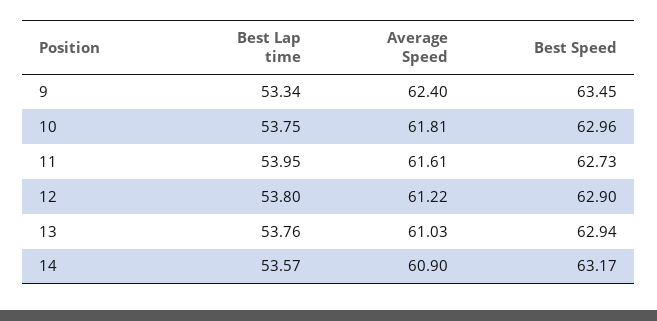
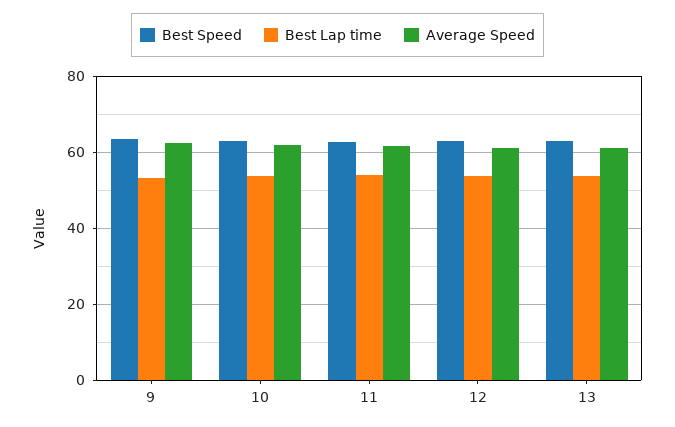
  {
    "Best Lap time": {
      "9": 53.34,
      "10": 53.75,
      "11": 53.95,
      "12": 53.8,
-     "13": 53.76,
+     "13": 53.76
-     "14": 53.57
    },
    "Average Speed": {
      "9": 62.4,
      "10": 61.81,
      "11": 61.61,
      "12": 61.22,
-     "13": 61.03,
+     "13": 61.03
-     "14": 60.9
    },
    "Best Speed": {
      "9": 63.45,
      "10": 62.96,
      "11": 62.73,
      "12": 62.9,
-     "13": 62.94,
+     "13": 62.94
-     "14": 63.17
    }
  }

